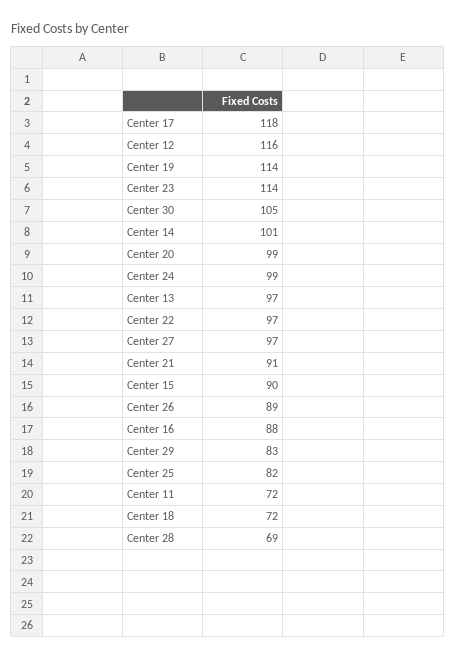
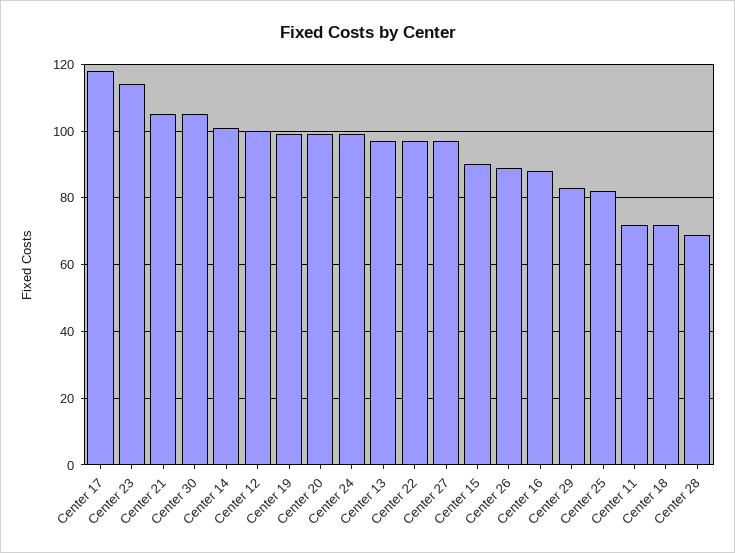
  {
    "Center 17": 118,
-   "Center 12": 116,
+   "Center 12": 100,
-   "Center 19": 114,
+   "Center 19": 100,
    "Center 23": 114,
    "Center 30": 105,
    "Center 14": 101,
    "Center 20": 99,
    "Center 24": 99,
    "Center 13": 97,
    "Center 22": 97,
    "Center 27": 97,
-   "Center 21": 91,
+   "Center 21": 105,
    "Center 15": 90,
    "Center 26": 89,
    "Center 16": 88,
    "Center 29": 83,
    "Center 25": 82,
    "Center 11": 72,
    "Center 18": 72,
    "Center 28": 69
  }

